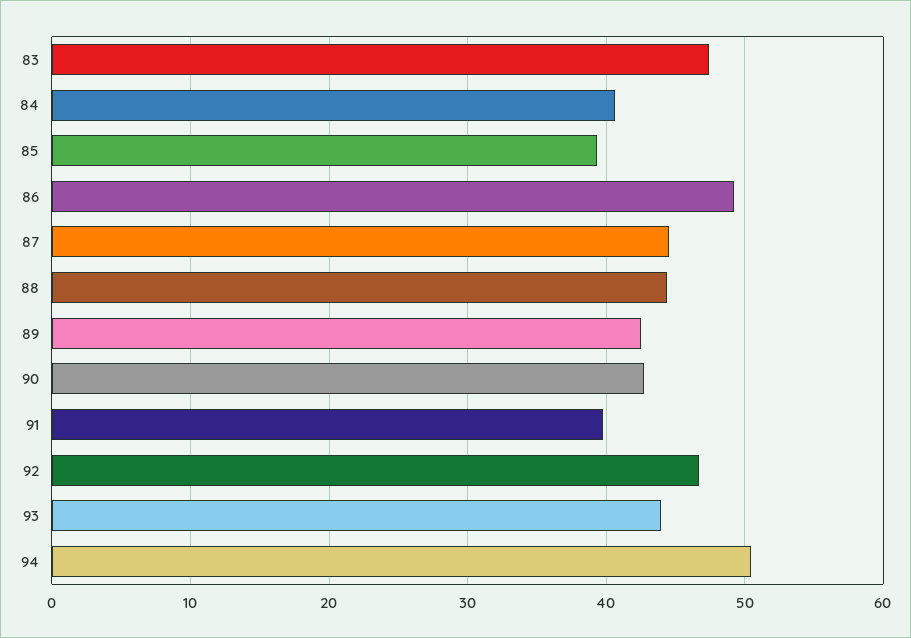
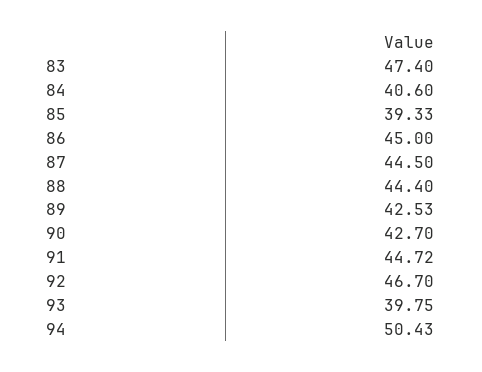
  {
    "83": 47.4,
    "84": 40.6,
    "85": 39.33,
-   "86": 49,
+   "86": 45,
    "87": 44.5,
    "88": 44.4,
    "89": 42.53,
    "90": 42.7,
-   "91": 40,
+   "91": 44.72,
    "92": 46.7,
-   "93": 44,
+   "93": 39.75,
    "94": 50.43
  }

